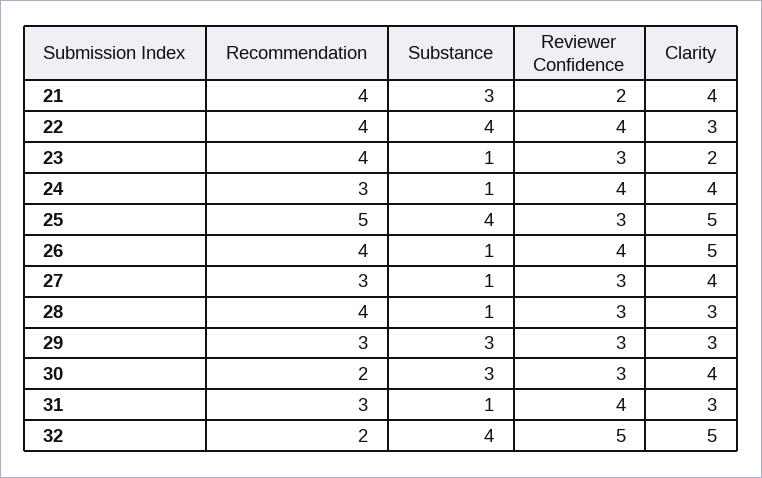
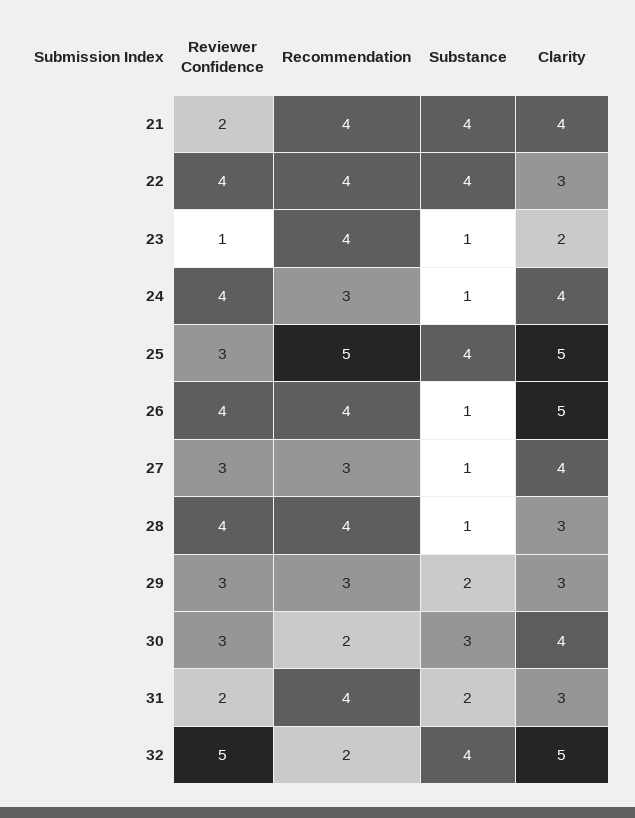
  {
    "Recommendation": {
      "21": 4,
      "22": 4,
      "23": 4,
      "24": 3,
      "25": 5,
      "26": 4,
      "27": 3,
      "28": 4,
      "29": 3,
      "30": 2,
-     "31": 3,
+     "31": 4,
      "32": 2
    },
    "Substance": {
-     "21": 3,
+     "21": 4,
      "22": 4,
      "23": 1,
      "24": 1,
      "25": 4,
      "26": 1,
      "27": 1,
      "28": 1,
-     "29": 3,
+     "29": 2,
      "30": 3,
-     "31": 1,
+     "31": 2,
      "32": 4
    },
    "Reviewer Confidence": {
      "21": 2,
      "22": 4,
-     "23": 3,
+     "23": 1,
      "24": 4,
      "25": 3,
      "26": 4,
      "27": 3,
-     "28": 3,
+     "28": 4,
      "29": 3,
      "30": 3,
-     "31": 4,
+     "31": 2,
      "32": 5
    },
    "Clarity": {
      "21": 4,
      "22": 3,
      "23": 2,
      "24": 4,
      "25": 5,
      "26": 5,
      "27": 4,
      "28": 3,
      "29": 3,
      "30": 4,
      "31": 3,
      "32": 5
    }
  }

